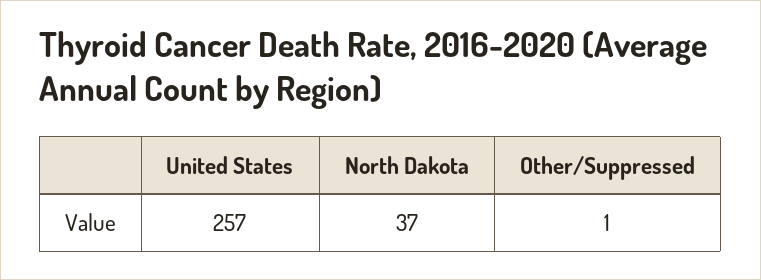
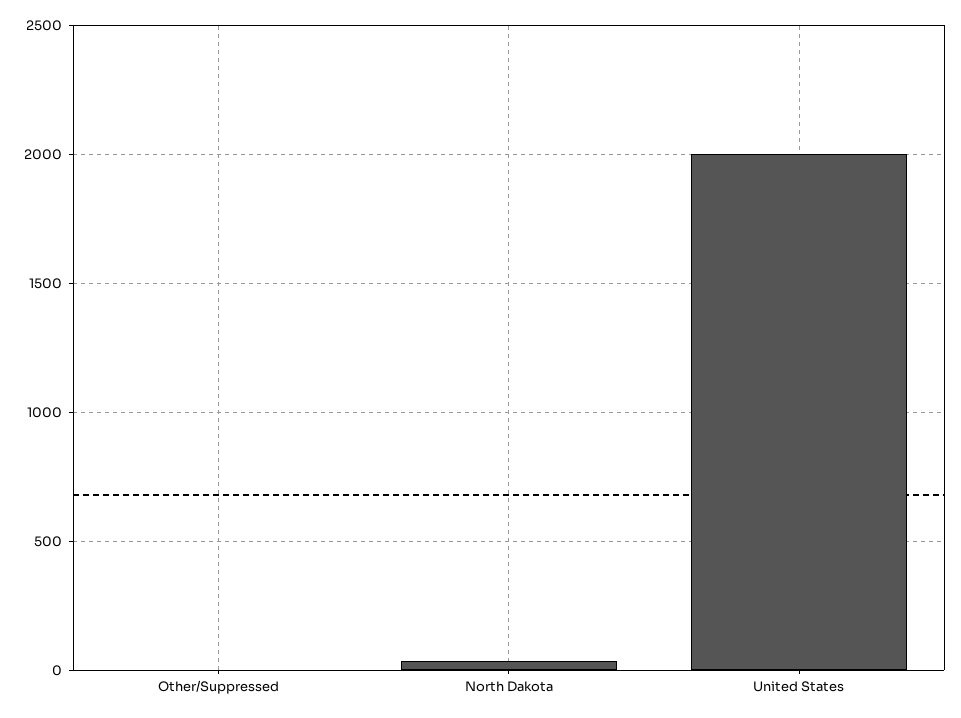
  {
-   "United States": 257,
+   "United States": 2000,
    "North Dakota": 37,
    "Other/Suppressed": 1
  }

